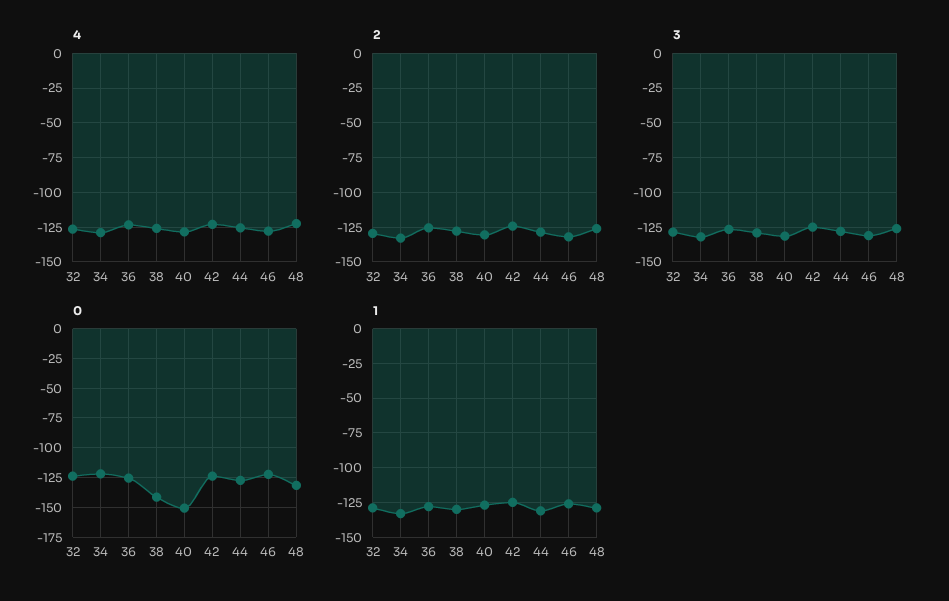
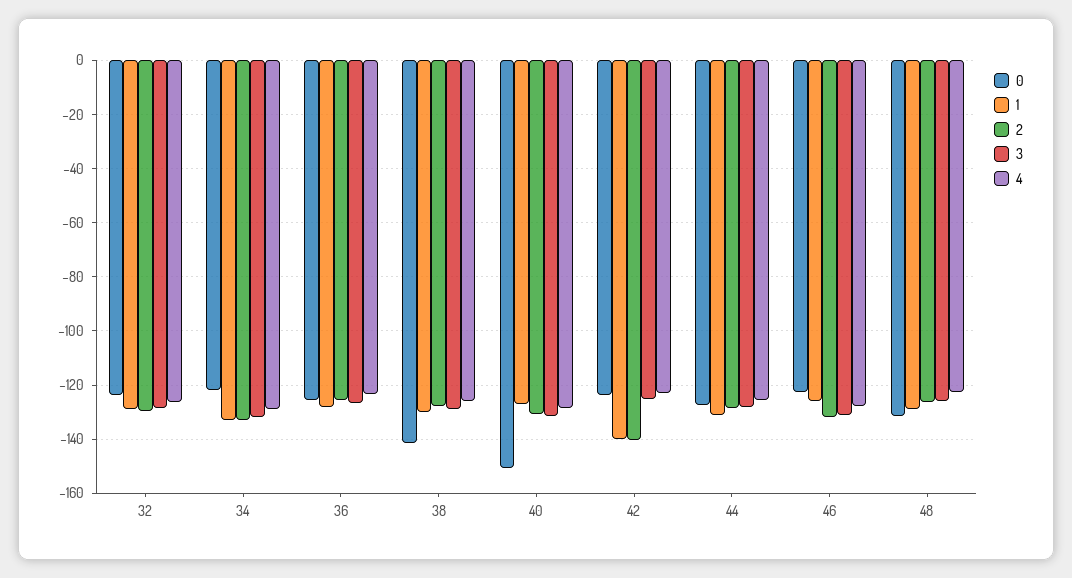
  {
    "4": {
      "32": -127.5,
      "34": -130,
      "36": -122.5,
      "38": -125,
      "40": -127.5,
      "42": -122.5,
      "44": -125,
      "46": -127.5,
      "48": -122.5
    },
    "2": {
      "32": -130,
      "34": -132.5,
      "36": -125,
      "38": -127.5,
      "40": -130,
-     "42": -125,
+     "42": -140,
      "44": -127.5,
      "46": -132.5,
      "48": -125
    },
    "3": {
      "32": -127.5,
      "34": -132.5,
      "36": -127.5,
      "38": -130,
      "40": -132.5,
      "42": -125,
      "44": -127.5,
      "46": -130,
      "48": -125
    },
    "0": {
      "32": -122.5,
      "34": -122.5,
      "36": -125,
      "38": -142.5,
      "40": -150,
      "42": -125,
      "44": -127.5,
      "46": -122.5,
      "48": -132.5
    },
    "1": {
      "32": -130,
      "34": -132.5,
      "36": -127.5,
      "38": -130,
      "40": -127.5,
-     "42": -125,
+     "42": -140,
      "44": -130,
      "46": -125,
      "48": -130
    }
  }

